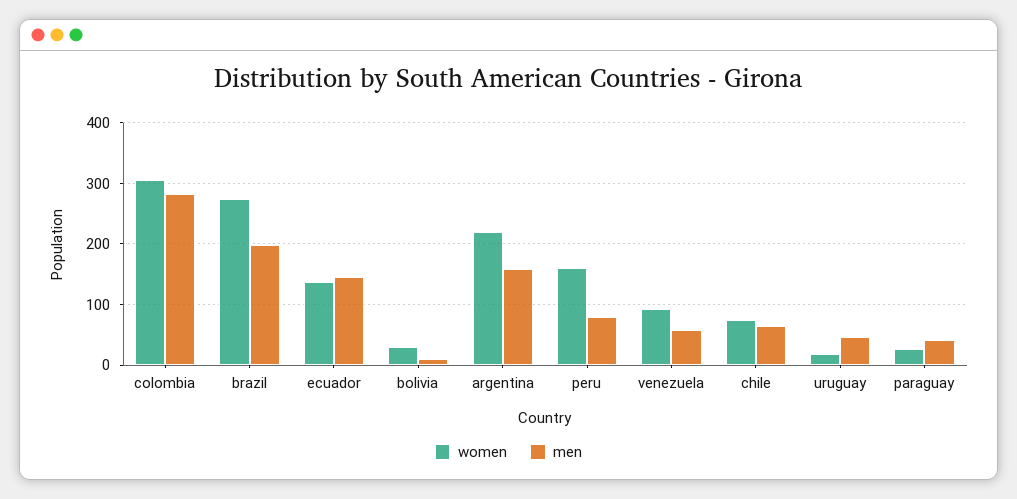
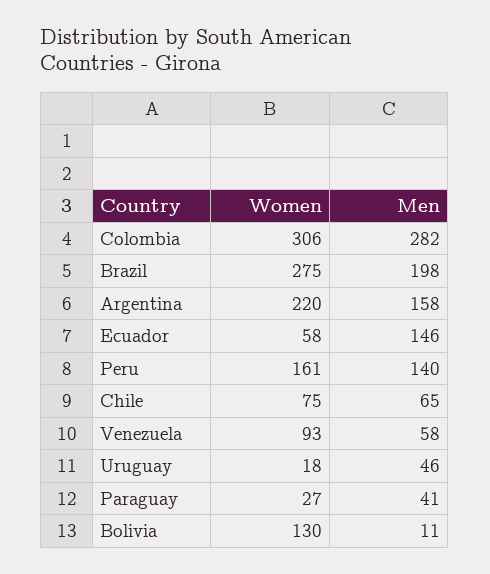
  {
    "women": {
      "colombia": 306,
      "brazil": 275,
-     "ecuador": 140,
+     "ecuador": 58,
-     "bolivia": 30,
+     "bolivia": 130,
      "argentina": 220,
      "peru": 161,
      "venezuela": 93,
      "chile": 75,
      "uruguay": 18,
      "paraguay": 27
    },
    "men": {
      "colombia": 282,
      "brazil": 198,
      "ecuador": 146,
      "bolivia": 11,
      "argentina": 158,
-     "peru": 80,
+     "peru": 140,
      "venezuela": 58,
      "chile": 65,
      "uruguay": 46,
      "paraguay": 41
    }
  }

